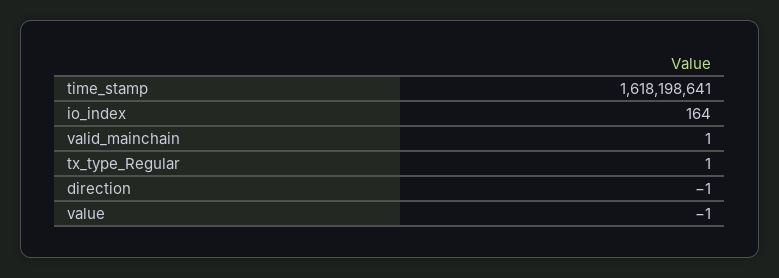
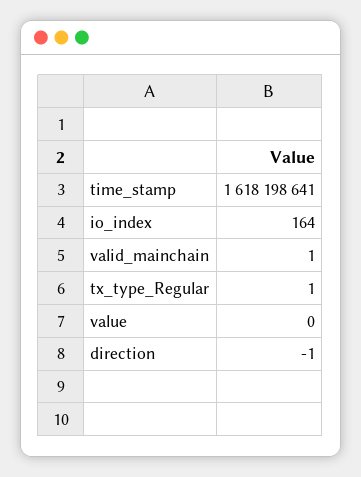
  {
    "time_stamp": 1618198641,
    "io_index": 164,
    "valid_mainchain": 1,
    "tx_type_Regular": 1,
    "direction": -1,
-   "value": -1
+   "value": 0
  }

